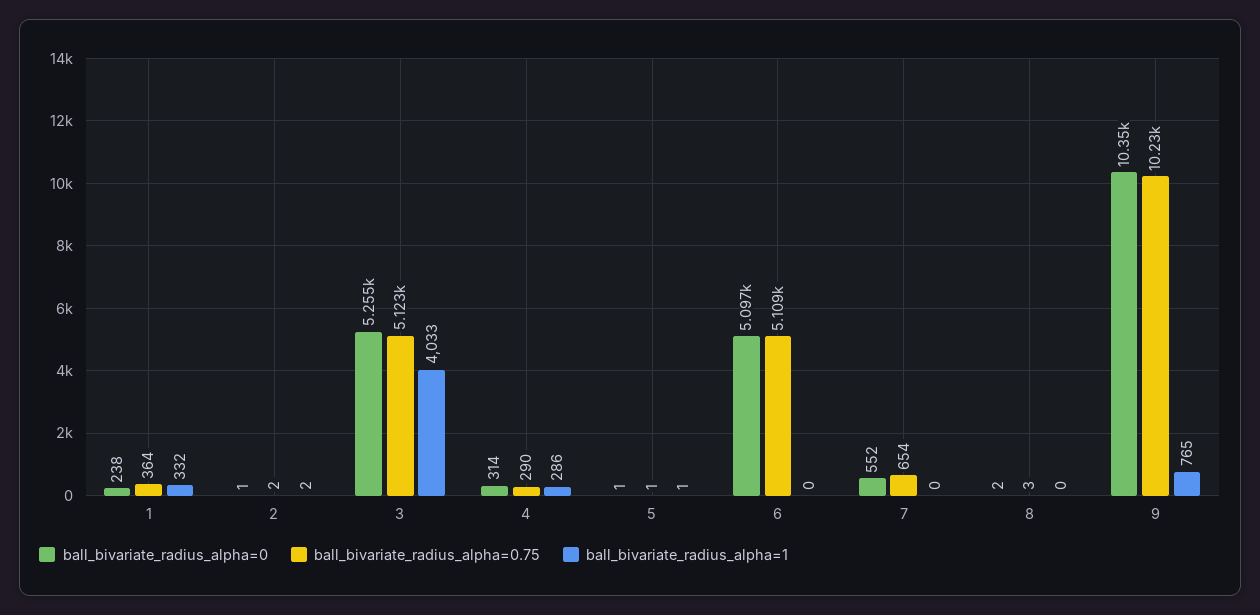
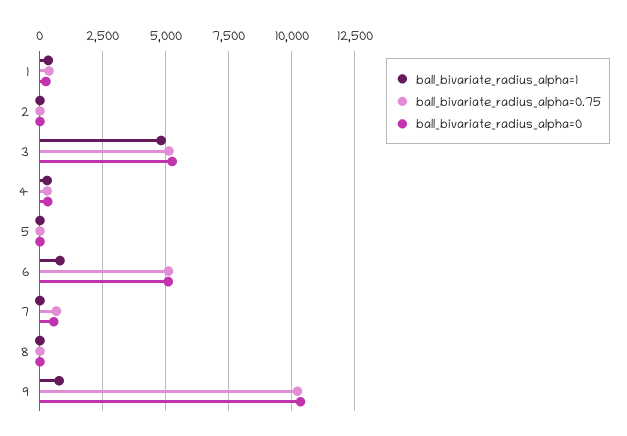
  {
    "ball_bivariate_radius_alpha=0": {
      "1": 238,
      "2": 1,
      "3": 5255,
      "4": 314,
      "5": 1,
      "6": 5097,
      "7": 552,
      "8": 2,
      "9": 10350
    },
    "ball_bivariate_radius_alpha=0.75": {
      "1": 364,
      "2": 2,
      "3": 5123,
      "4": 290,
      "5": 1,
      "6": 5109,
      "7": 654,
      "8": 3,
      "9": 10230
    },
    "ball_bivariate_radius_alpha=1": {
      "1": 332,
      "2": 2,
-     "3": 4033,
+     "3": 4750,
      "4": 286,
      "5": 1,
-     "6": 0,
+     "6": 750,
      "7": 0,
      "8": 0,
      "9": 765
    }
  }

